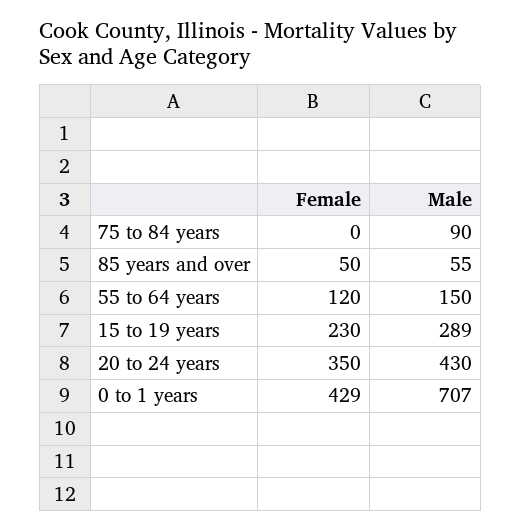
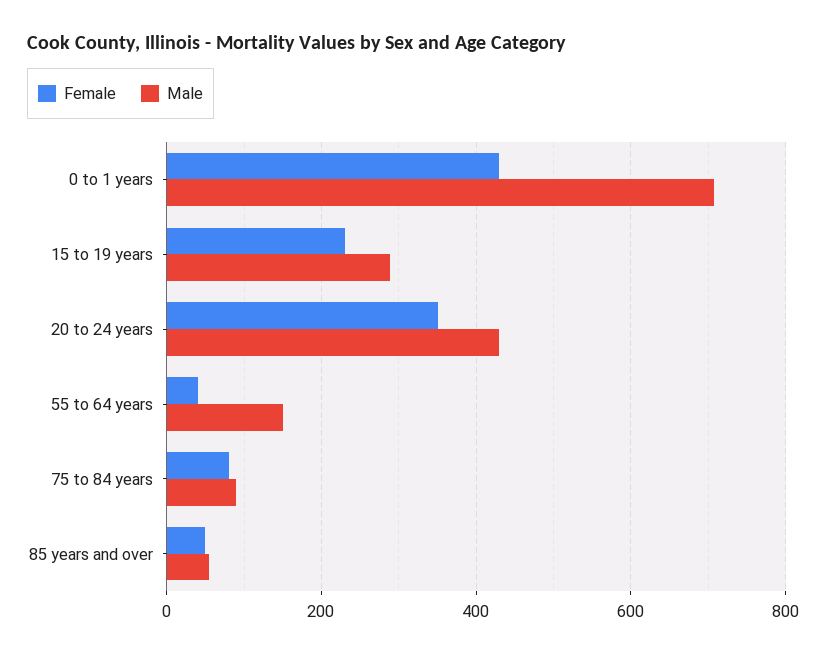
  {
    "Female": {
-     "75 to 84 years": 0,
+     "75 to 84 years": 80,
      "85 years and over": 50,
-     "55 to 64 years": 120,
+     "55 to 64 years": 40,
      "15 to 19 years": 230,
      "20 to 24 years": 350,
      "0 to 1 years": 429
    },
    "Male": {
      "75 to 84 years": 90,
      "85 years and over": 55,
      "55 to 64 years": 150,
      "15 to 19 years": 289,
      "20 to 24 years": 430,
      "0 to 1 years": 707
    }
  }

